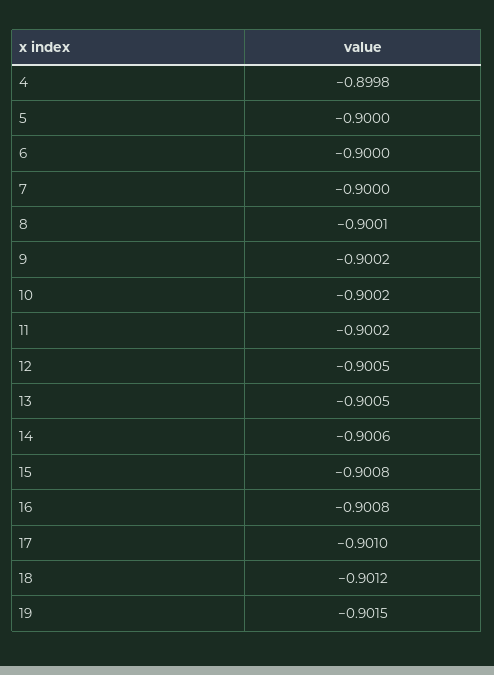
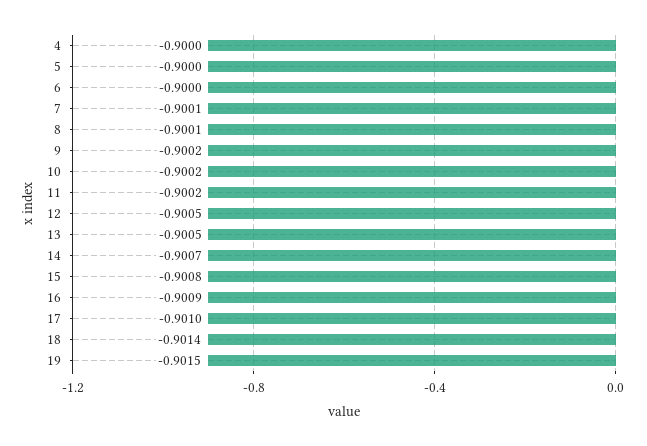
  {
-   "4": -0.8998,
+   "4": -0.9,
    "5": -0.9,
    "6": -0.9,
-   "7": -0.9,
+   "7": -0.9001,
    "8": -0.9001,
    "9": -0.9002,
    "10": -0.9002,
    "11": -0.9002,
    "12": -0.9005,
    "13": -0.9005,
-   "14": -0.9006,
+   "14": -0.9007,
    "15": -0.9008,
-   "16": -0.9008,
+   "16": -0.9009,
    "17": -0.901,
-   "18": -0.9012,
+   "18": -0.9014,
    "19": -0.9015
  }

